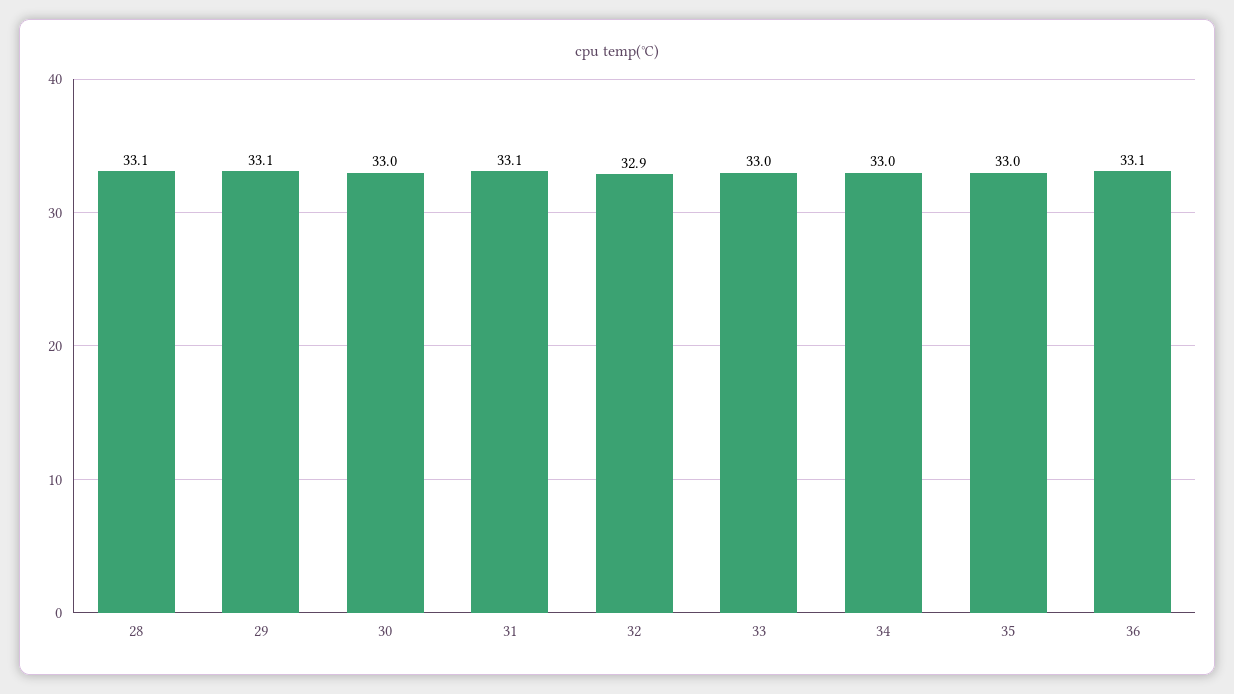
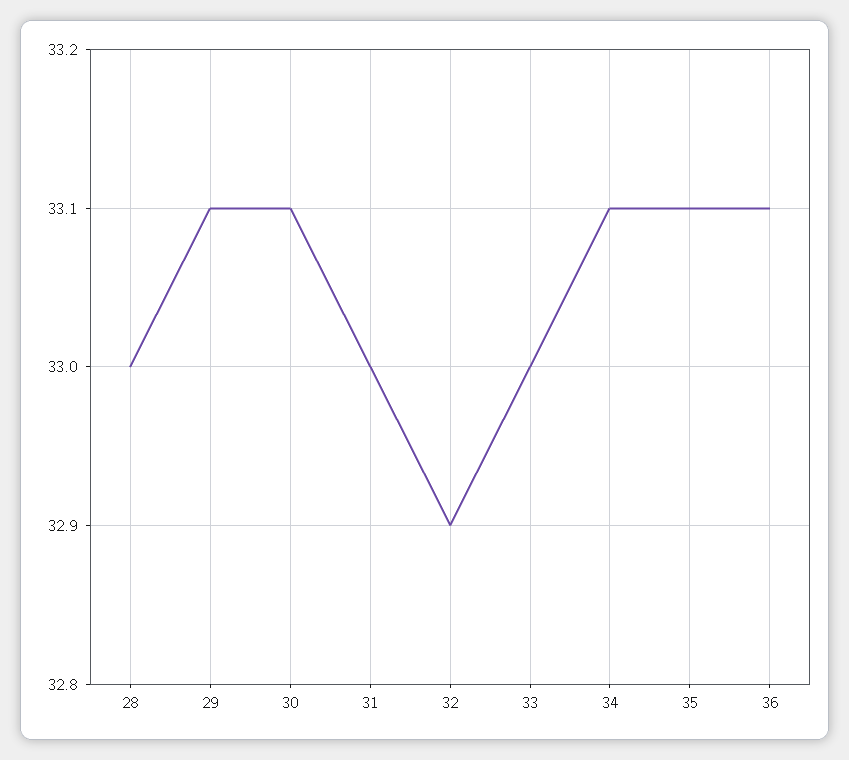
  {
-   "28": 33.1,
+   "28": 33,
    "29": 33.1,
-   "30": 33,
+   "30": 33.1,
-   "31": 33.1,
+   "31": 33,
    "32": 32.9,
    "33": 33,
-   "34": 33,
+   "34": 33.1,
-   "35": 33,
+   "35": 33.1,
    "36": 33.1
  }

